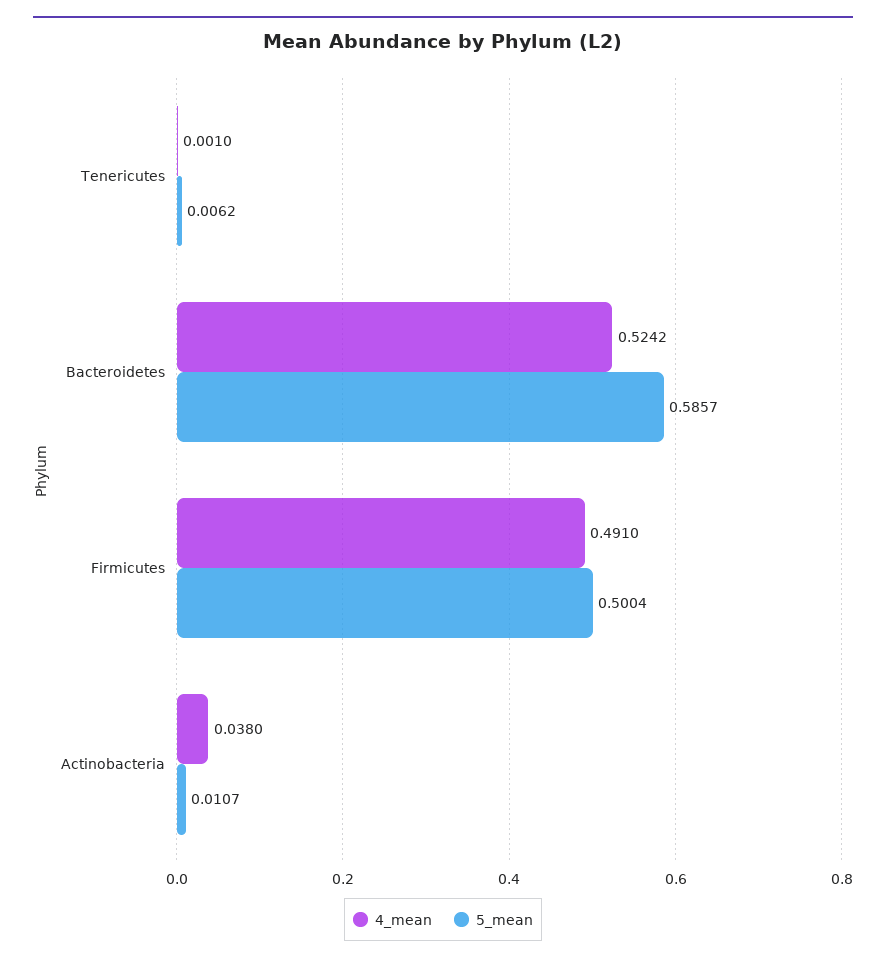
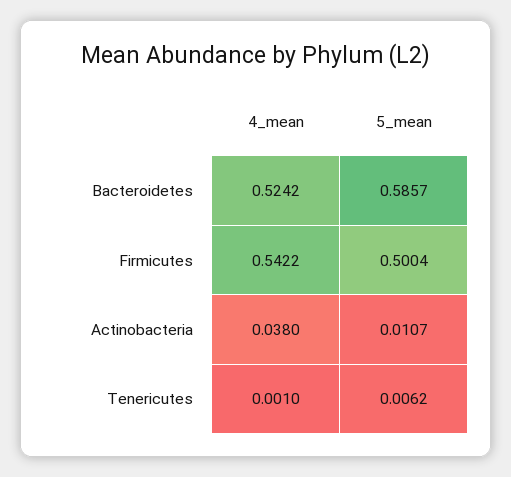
  {
    "4_mean": {
      "Tenericutes": 0.001,
      "Bacteroidetes": 0.5242,
-     "Firmicutes": 0.491,
+     "Firmicutes": 0.5422,
      "Actinobacteria": 0.038
    },
    "5_mean": {
      "Tenericutes": 0.0062,
      "Bacteroidetes": 0.5857,
      "Firmicutes": 0.5004,
      "Actinobacteria": 0.0107
    }
  }

